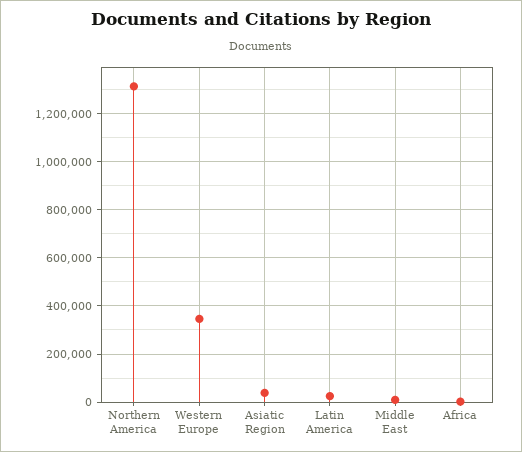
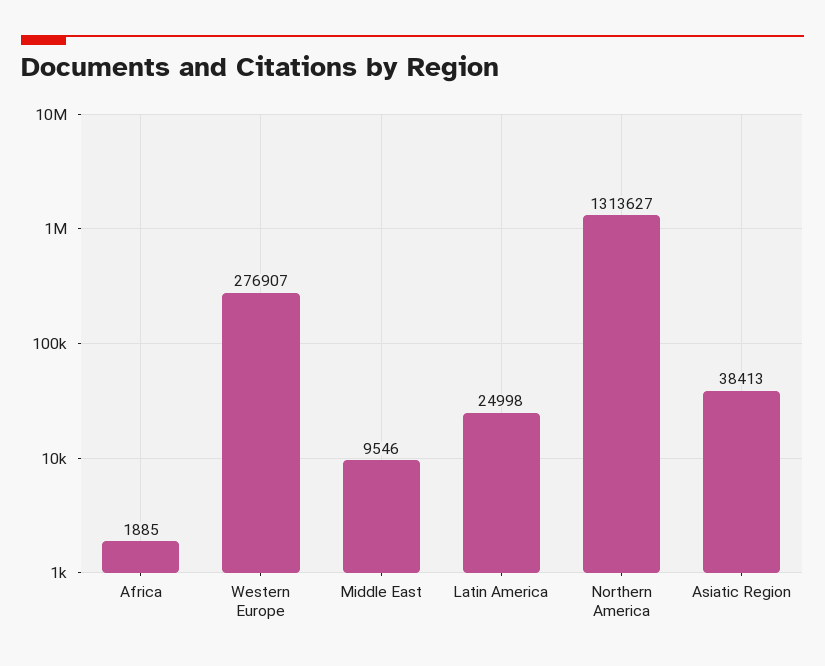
  {
    "Northern America": 1313627,
-   "Western Europe": 350000,
+   "Western Europe": 276907,
    "Asiatic Region": 38413,
    "Latin America": 24998,
    "Middle East": 9546,
    "Africa": 1885
  }

